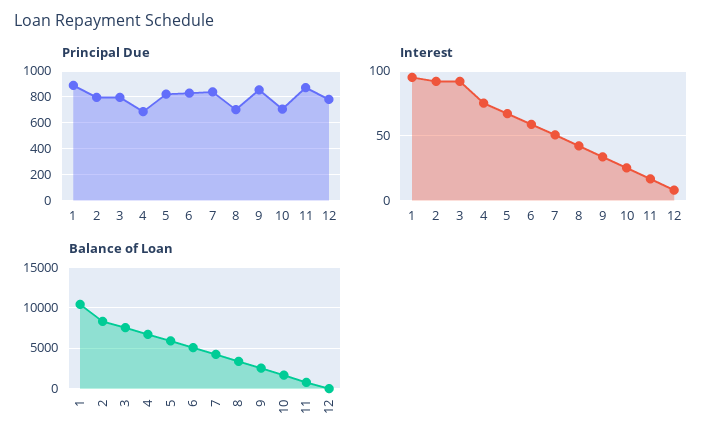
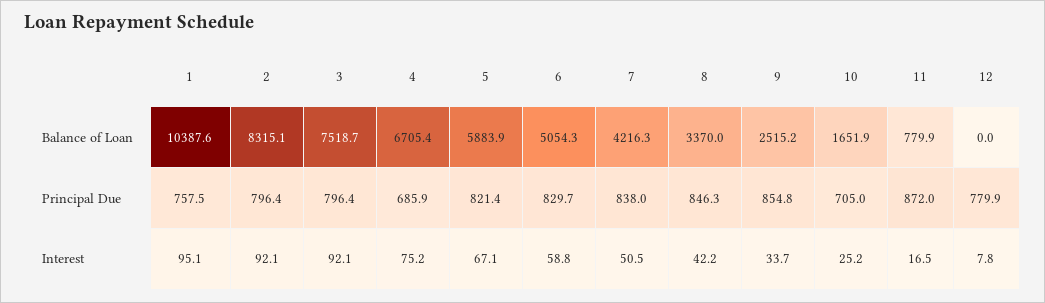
  {
    "Principal Due": {
-     "1": 900,
+     "1": 757.5,
      "2": 796.4,
      "3": 796.4,
      "4": 685.9,
      "5": 821.4,
      "6": 829.7,
      "7": 838,
-     "8": 700,
+     "8": 846.3,
      "9": 854.8,
      "10": 705,
      "11": 872,
      "12": 779.9
    },
    "Interest": {
      "1": 95.1,
      "2": 92.1,
      "3": 92.1,
      "4": 75.2,
      "5": 67.1,
      "6": 58.8,
      "7": 50.5,
      "8": 42.2,
      "9": 33.7,
      "10": 25.2,
      "11": 16.5,
      "12": 7.8
    },
    "Balance of Loan": {
      "1": 10387.6,
      "2": 8315.1,
      "3": 7518.7,
      "4": 6705.4,
      "5": 5883.9,
      "6": 5054.3,
      "7": 4216.3,
      "8": 3370,
      "9": 2515.2,
      "10": 1651.9,
      "11": 779.9,
      "12": 0
    }
  }

